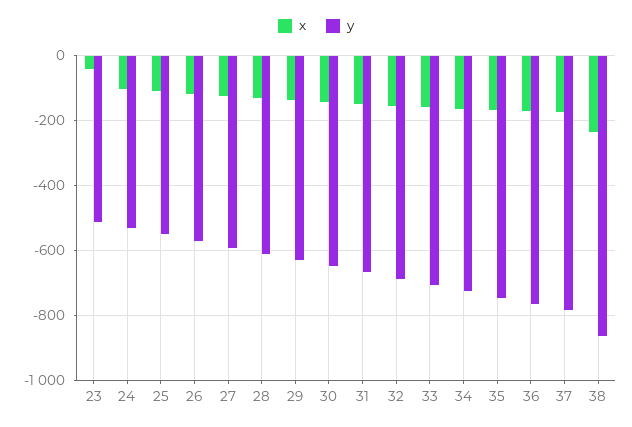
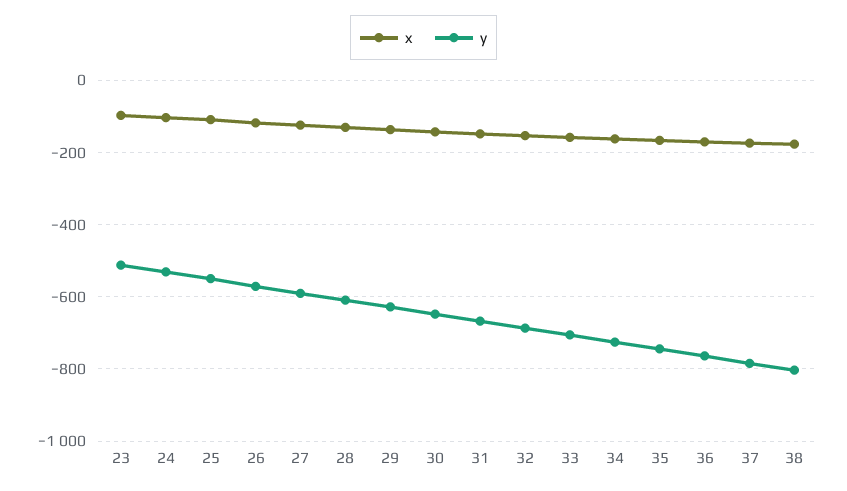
  {
    "x": {
-     "23": -40,
+     "23": -100,
      "24": -100,
      "25": -100,
      "26": -120,
      "27": -120,
      "28": -140,
      "29": -140,
      "30": -140,
      "31": -140,
      "32": -160,
      "33": -160,
      "34": -160,
      "35": -160,
      "36": -180,
      "37": -180,
-     "38": -240
+     "38": -180
    },
    "y": {
      "23": -520,
      "24": -540,
      "25": -540,
      "26": -580,
      "27": -600,
      "28": -600,
      "29": -620,
      "30": -640,
      "31": -660,
      "32": -680,
      "33": -700,
      "34": -720,
      "35": -740,
      "36": -760,
      "37": -780,
-     "38": -860
+     "38": -800
    }
  }

